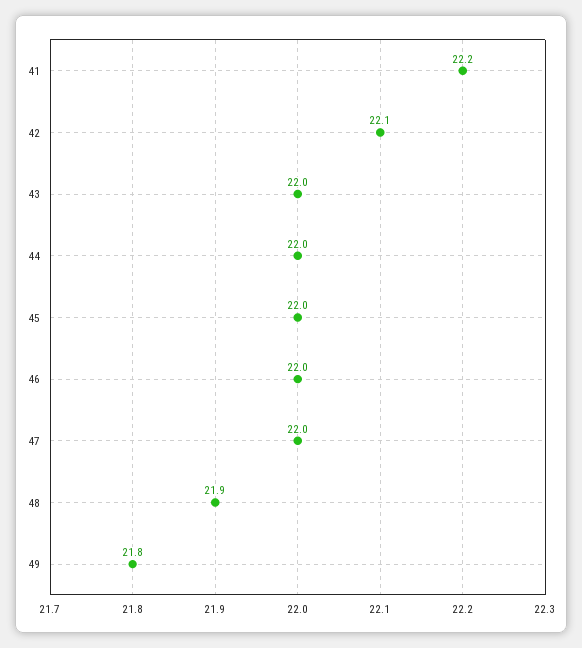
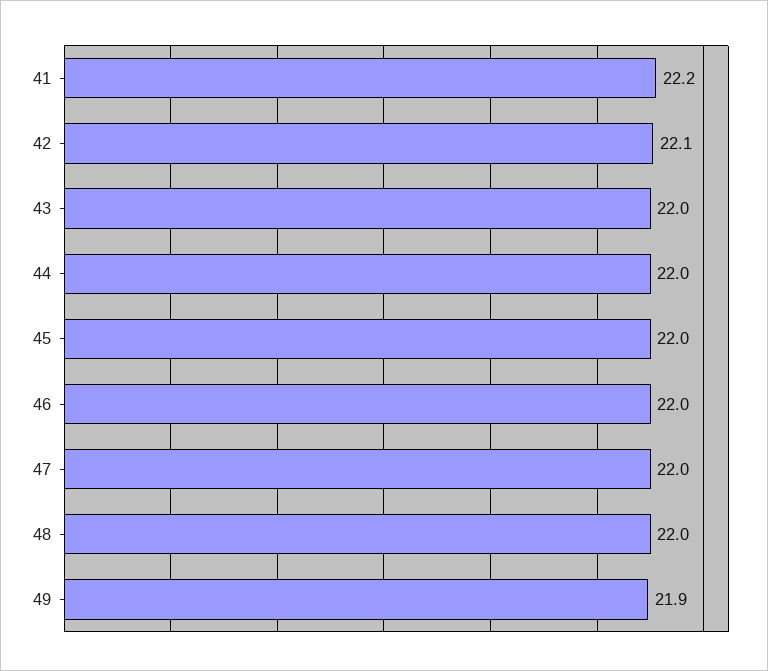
  {
    "41": 22.2,
    "42": 22.1,
    "43": 22,
    "44": 22,
    "45": 22,
    "46": 22,
    "47": 22,
-   "48": 21.9,
+   "48": 22,
-   "49": 21.8
+   "49": 21.9
  }

